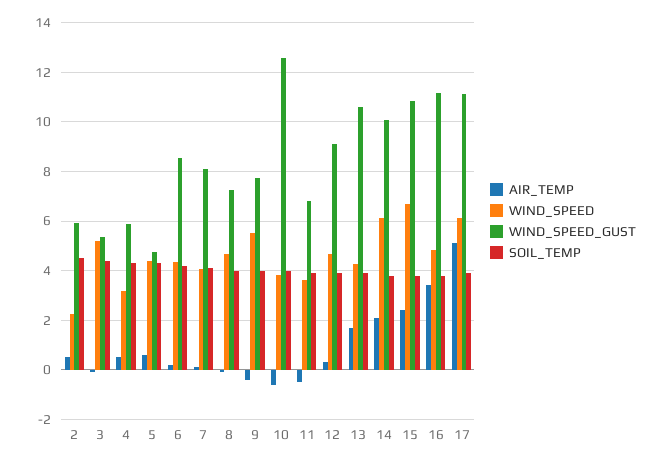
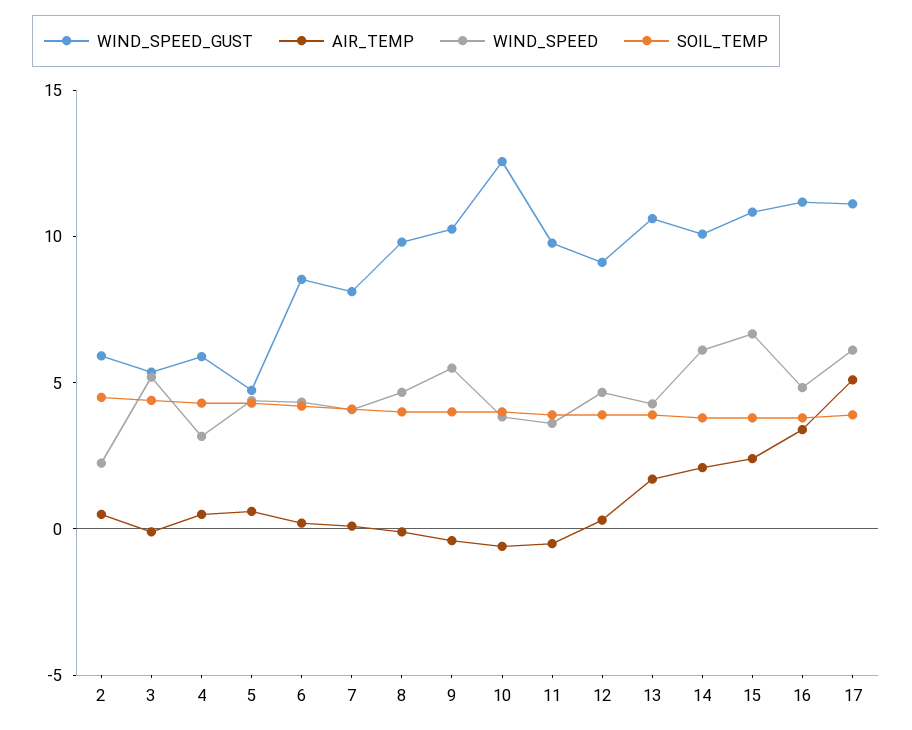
  {
    "AIR_TEMP": {
      "2": 0.5,
      "3": 0,
      "4": 0.5,
      "5": 0.5,
      "6": 0.25,
      "7": 0,
      "8": 0,
      "9": -0.5,
      "10": -0.5,
      "11": -0.5,
      "12": 0.25,
      "13": 1.75,
      "14": 2,
      "15": 2.5,
      "16": 3.5,
      "17": 5
    },
    "WIND_SPEED": {
      "2": 2.25,
      "3": 5.25,
      "4": 3.25,
      "5": 4.5,
      "6": 4.25,
      "7": 4,
      "8": 4.75,
      "9": 5.5,
      "10": 3.75,
      "11": 3.5,
      "12": 4.75,
      "13": 4.25,
      "14": 6,
      "15": 6.75,
      "16": 4.75,
      "17": 6
    },
    "WIND_SPEED_GUST": {
      "2": 6,
      "3": 5.25,
      "4": 6,
      "5": 4.75,
      "6": 8.5,
      "7": 8,
-     "8": 7.25,
+     "8": 10,
-     "9": 7.75,
+     "9": 10,
      "10": 12.5,
-     "11": 6.75,
+     "11": 10,
      "12": 9,
      "13": 10.5,
      "14": 10,
      "15": 10.75,
      "16": 11.25,
      "17": 11
    },
    "SOIL_TEMP": {
      "2": 4.5,
      "3": 4.5,
      "4": 4.25,
      "5": 4.25,
      "6": 4.25,
      "7": 4,
      "8": 4,
      "9": 4,
      "10": 4,
      "11": 4,
      "12": 4,
      "13": 4,
      "14": 3.75,
      "15": 3.75,
      "16": 3.75,
      "17": 4
    }
  }

